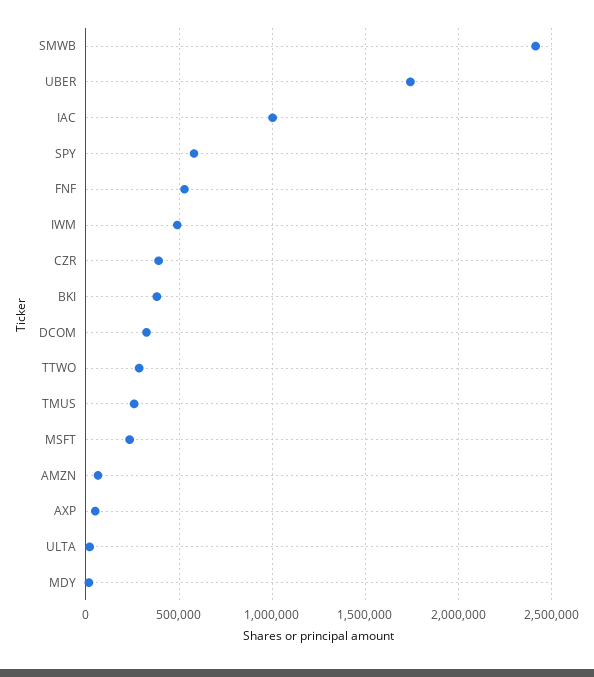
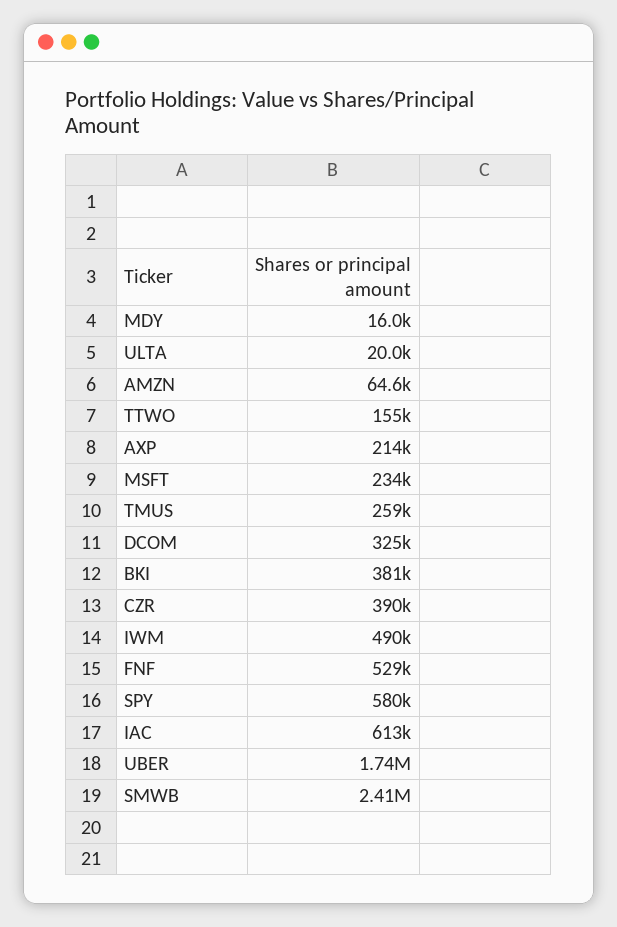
  {
    "SMWB": 2410000,
    "UBER": 1740000,
-   "IAC": 1000000,
+   "IAC": 613000,
    "SPY": 580000,
    "FNF": 529000,
    "IWM": 490000,
    "CZR": 390000,
    "BKI": 381000,
    "DCOM": 325000,
-   "TTWO": 300000,
+   "TTWO": 155000,
    "TMUS": 259000,
    "MSFT": 234000,
    "AMZN": 64600,
-   "AXP": 50000,
+   "AXP": 214000,
    "ULTA": 20000,
    "MDY": 16000
  }

